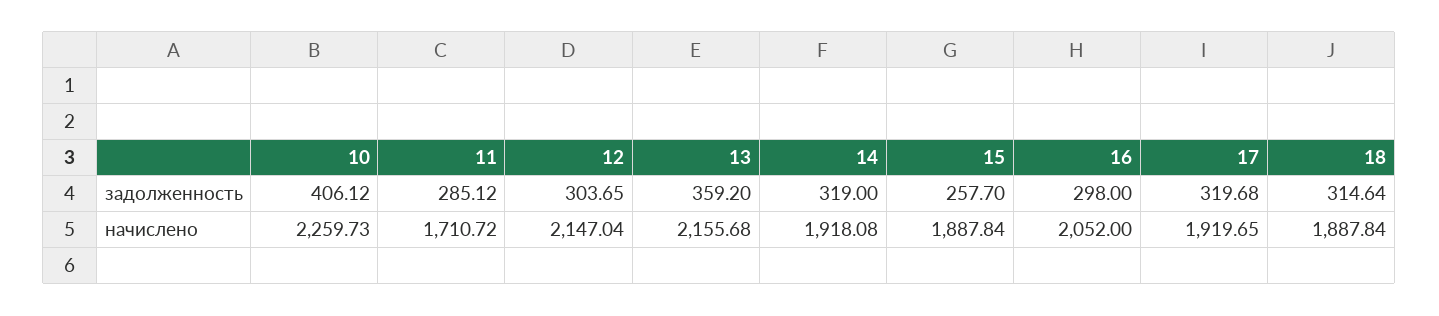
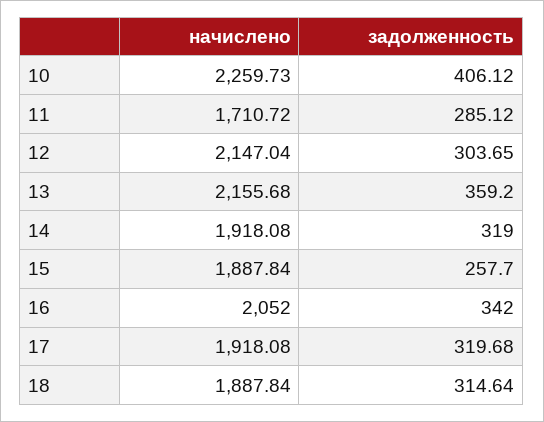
  {
    "10": {
      "задолженность": 406.12,
      "начислено": 2259.73
    },
    "11": {
      "задолженность": 285.12,
      "начислено": 1710.72
    },
    "12": {
      "задолженность": 303.65,
      "начислено": 2147.04
    },
    "13": {
      "задолженность": 359.2,
      "начислено": 2155.68
    },
    "14": {
      "задолженность": 319,
      "начислено": 1918.08
    },
    "15": {
      "задолженность": 257.7,
      "начислено": 1887.84
    },
    "16": {
-     "задолженность": 298,
+     "задолженность": 342,
      "начислено": 2052
    },
    "17": {
      "задолженность": 319.68,
-     "начислено": 1919.65
+     "начислено": 1918.08
    },
    "18": {
      "задолженность": 314.64,
      "начислено": 1887.84
    }
  }

